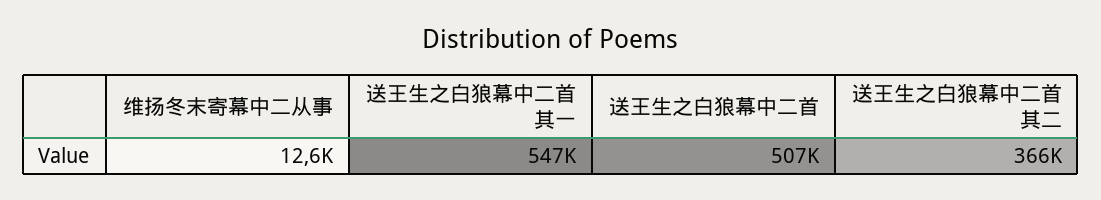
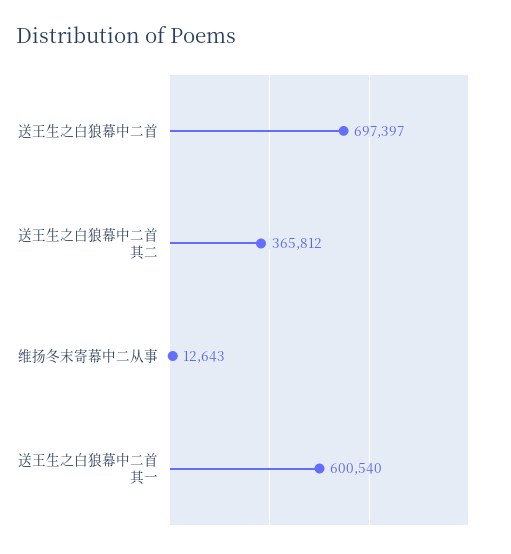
  {
    "维扬冬末寄幕中二从事": 12643,
-   "送王生之白狼幕中二首 其一": 547000,
+   "送王生之白狼幕中二首 其一": 600540,
-   "送王生之白狼幕中二首": 507000,
+   "送王生之白狼幕中二首": 697397,
    "送王生之白狼幕中二首 其二": 365812
  }

